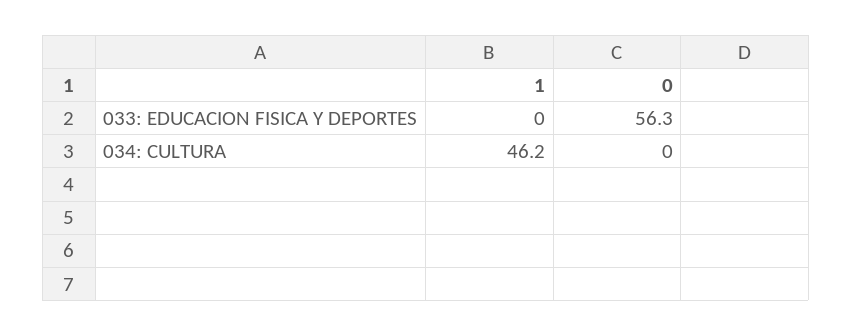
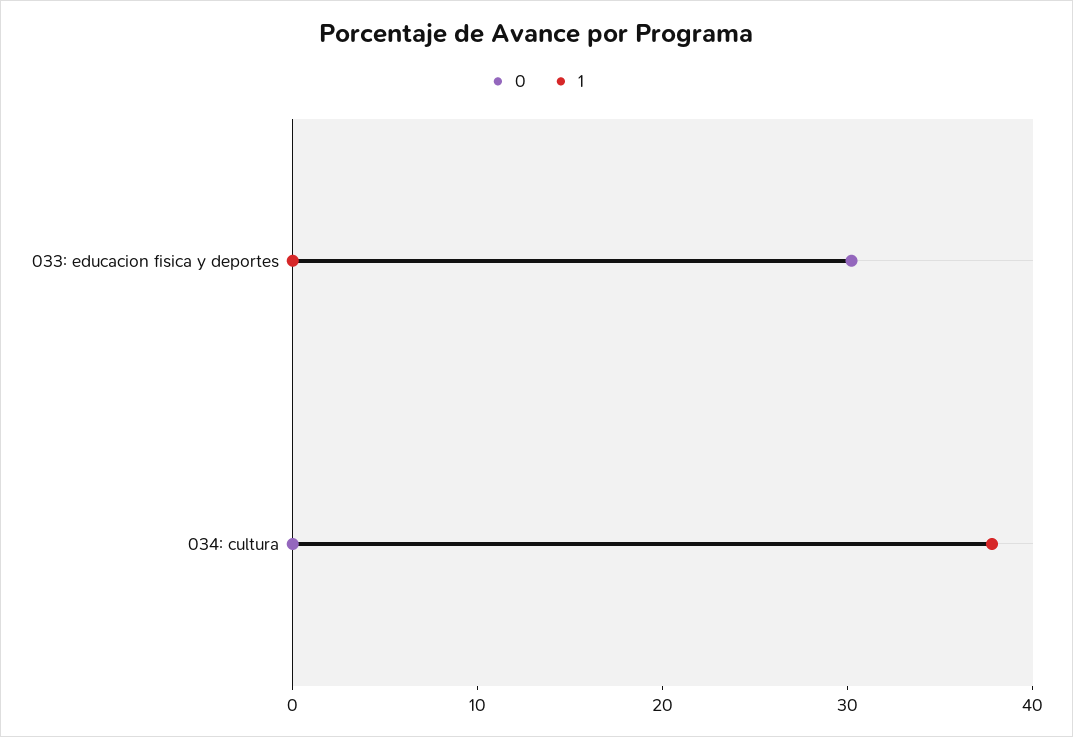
  {
    "1": {
      "033: EDUCACION FISICA Y DEPORTES": 0,
-     "034: CULTURA": 46.2
+     "034: CULTURA": 38
    },
    "0": {
-     "033: EDUCACION FISICA Y DEPORTES": 56.3,
+     "033: EDUCACION FISICA Y DEPORTES": 30,
      "034: CULTURA": 0
    }
  }

